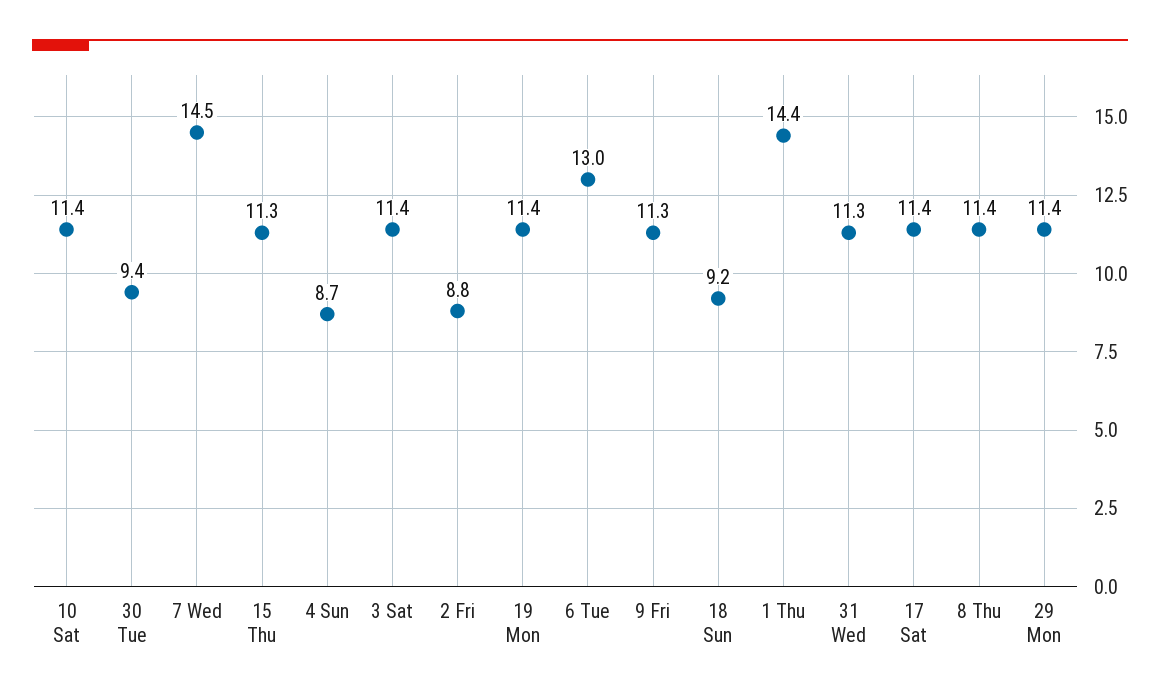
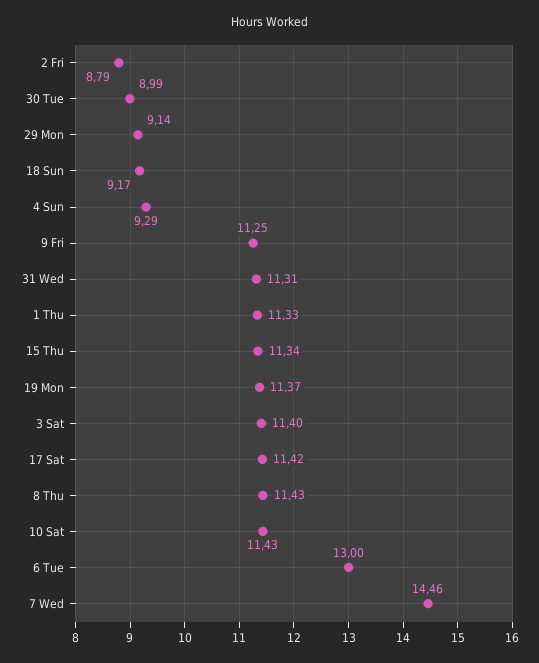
  {
    "10 Sat": 11.43,
-   "30 Tue": 9.4,
+   "30 Tue": 8.99,
    "7 Wed": 14.46,
    "15 Thu": 11.34,
-   "4 Sun": 8.7,
+   "4 Sun": 9.29,
    "3 Sat": 11.4,
    "2 Fri": 8.79,
    "19 Mon": 11.37,
    "6 Tue": 13,
    "9 Fri": 11.25,
    "18 Sun": 9.17,
-   "1 Thu": 14.4,
+   "1 Thu": 11.33,
    "31 Wed": 11.31,
    "17 Sat": 11.42,
    "8 Thu": 11.43,
-   "29 Mon": 11.4
+   "29 Mon": 9.14
  }

